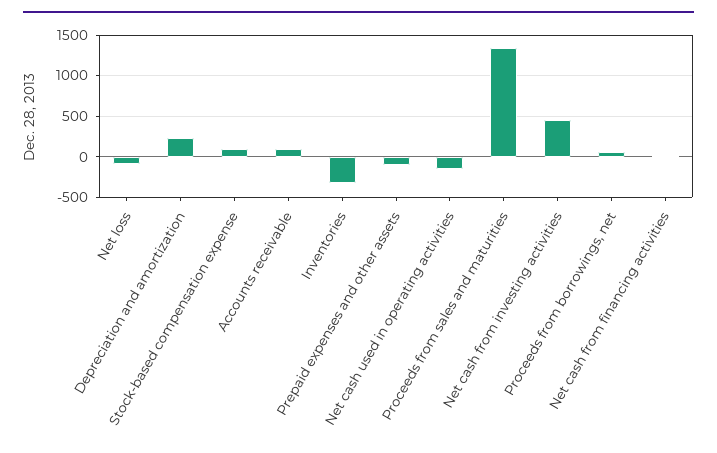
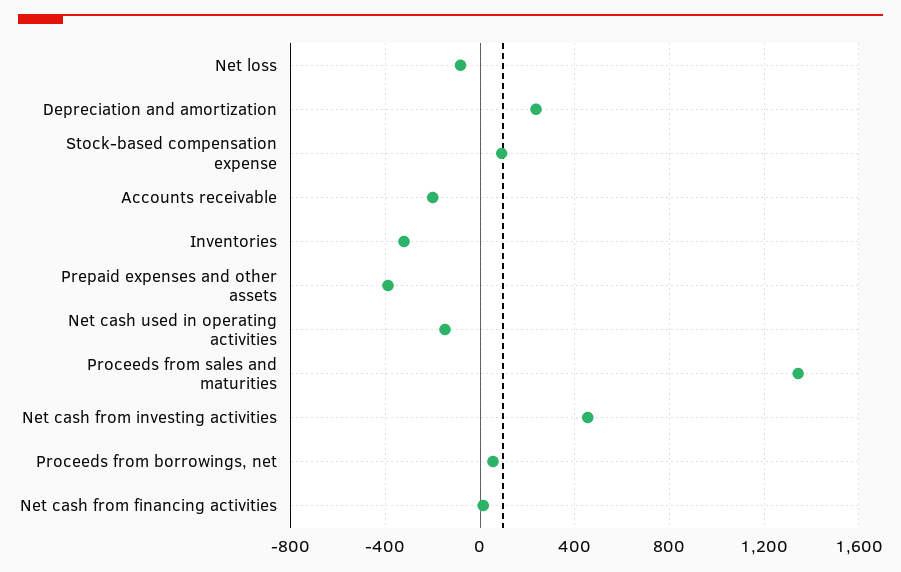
  {
    "Net loss": -100,
    "Depreciation and amortization": 250,
    "Stock-based compensation expense": 100,
-   "Accounts receivable": 100,
+   "Accounts receivable": -200,
    "Inventories": -300,
-   "Prepaid expenses and other assets": -100,
+   "Prepaid expenses and other assets": -400,
    "Net cash used in operating activities": -150,
    "Proceeds from sales and maturities": 1350,
    "Net cash from investing activities": 450,
    "Proceeds from borrowings, net": 50,
    "Net cash from financing activities": 0
  }

